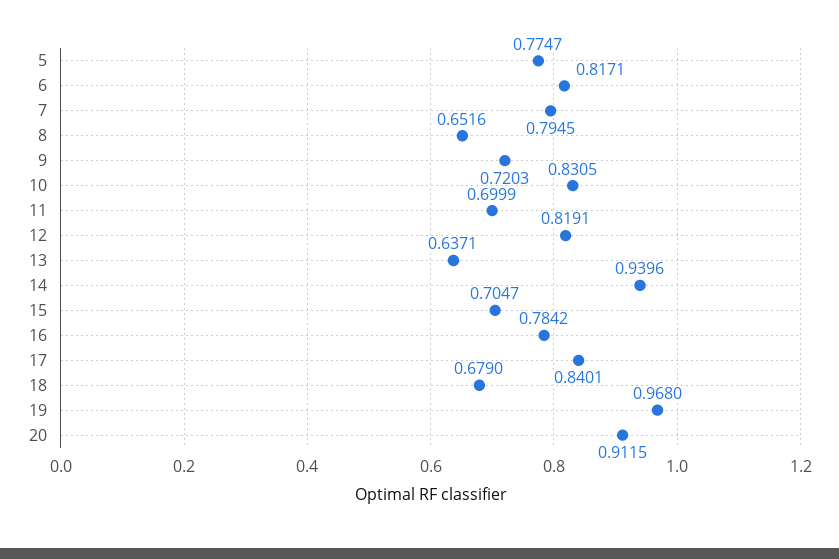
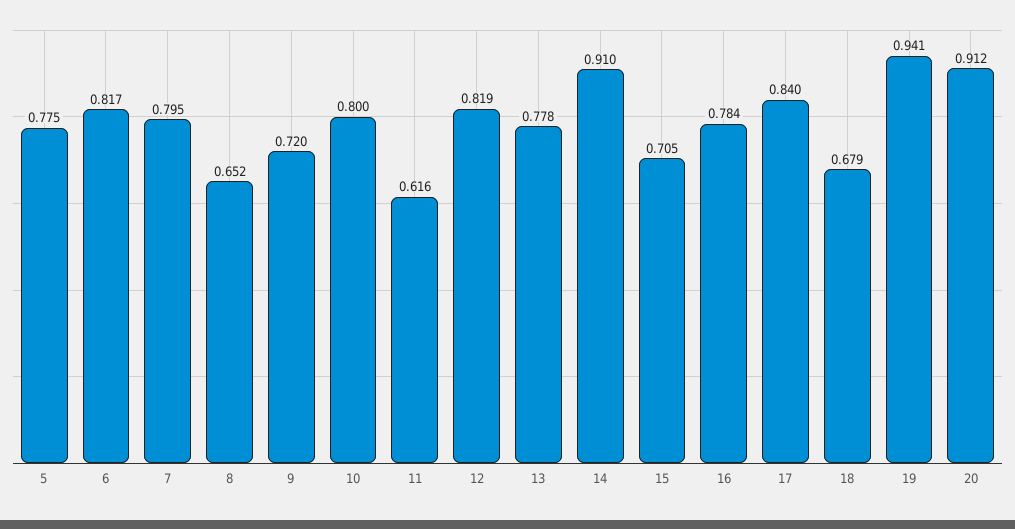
  {
    "5": 0.7747,
    "6": 0.8171,
    "7": 0.7945,
    "8": 0.6516,
    "9": 0.7203,
-   "10": 0.8305,
+   "10": 0.8,
-   "11": 0.6999,
+   "11": 0.616,
    "12": 0.8191,
-   "13": 0.6371,
+   "13": 0.778,
-   "14": 0.9396,
+   "14": 0.91,
    "15": 0.7047,
    "16": 0.7842,
    "17": 0.8401,
    "18": 0.679,
-   "19": 0.968,
+   "19": 0.941,
    "20": 0.9115
  }

